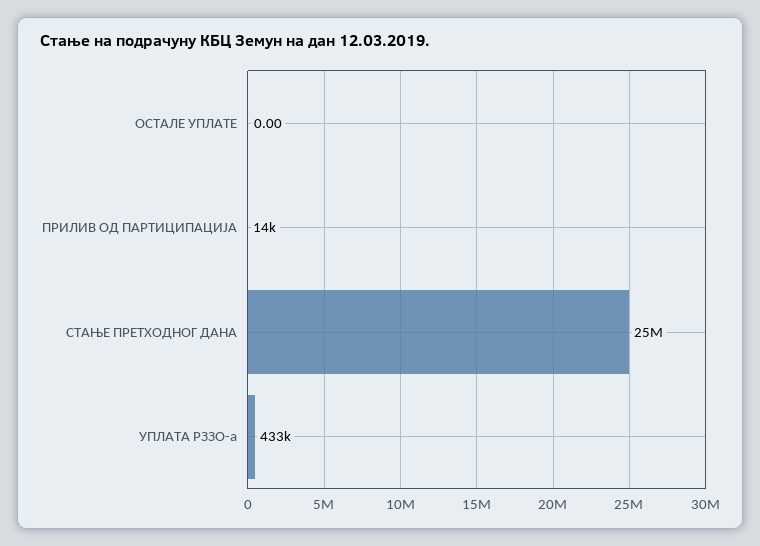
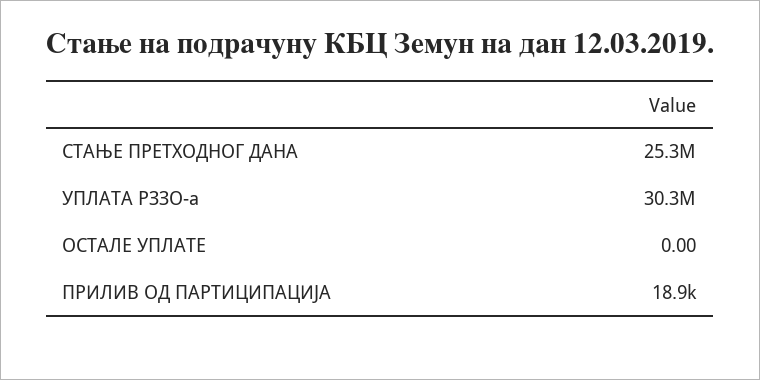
  {
    "ОСТАЛЕ УПЛАТЕ": 0,
-   "ПРИЛИВ ОД ПАРТИЦИПАЦИЈА": 14000,
+   "ПРИЛИВ ОД ПАРТИЦИПАЦИЈА": 18900,
    "СТАЊЕ ПРЕТХОДНОГ ДАНА": 25300000,
-   "УПЛАТА РЗЗО-а": 433000
+   "УПЛАТА РЗЗО-а": 30300000
  }

